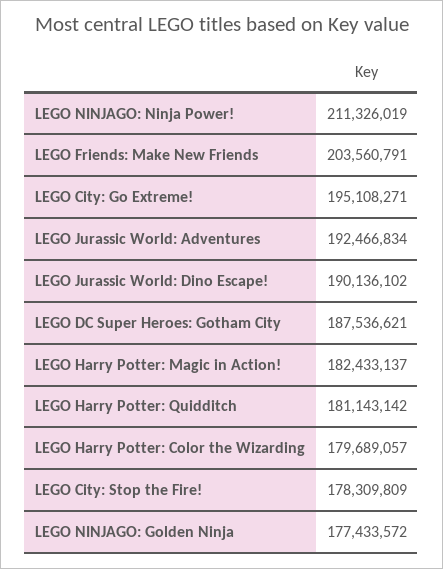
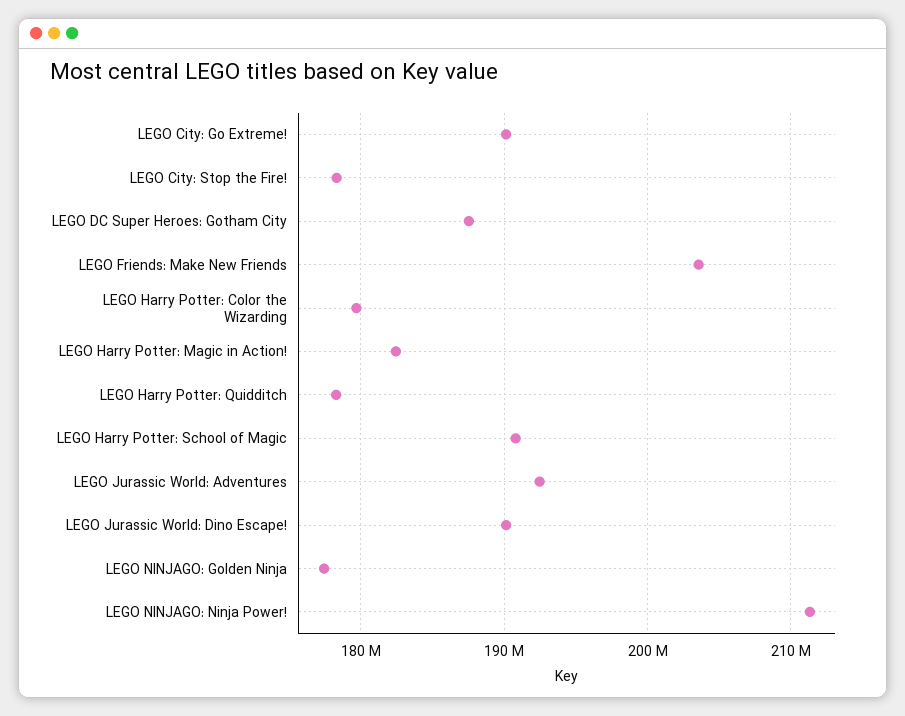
  {
    "LEGO NINJAGO: Ninja Power!": 211326019,
    "LEGO Friends: Make New Friends": 203560791,
-   "LEGO City: Go Extreme!": 195108271,
+   "LEGO City: Go Extreme!": 190000000,
    "LEGO Jurassic World: Adventures": 192466834,
    "LEGO Jurassic World: Dino Escape!": 190136102,
    "LEGO DC Super Heroes: Gotham City": 187536621,
    "LEGO Harry Potter: Magic in Action!": 182433137,
-   "LEGO Harry Potter: Quidditch": 181143142,
+   "LEGO Harry Potter: Quidditch": 178000000,
    "LEGO Harry Potter: Color the Wizarding": 179689057,
    "LEGO City: Stop the Fire!": 178309809,
-   "LEGO NINJAGO: Golden Ninja": 177433572
+   "LEGO NINJAGO: Golden Ninja": 177433572,
+   "LEGO Harry Potter: School of Magic": 191000000
  }

